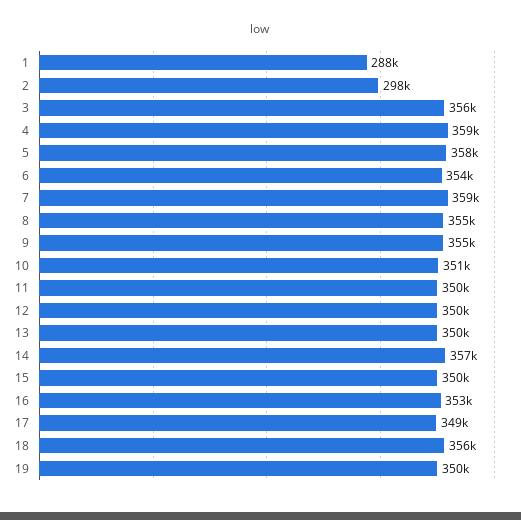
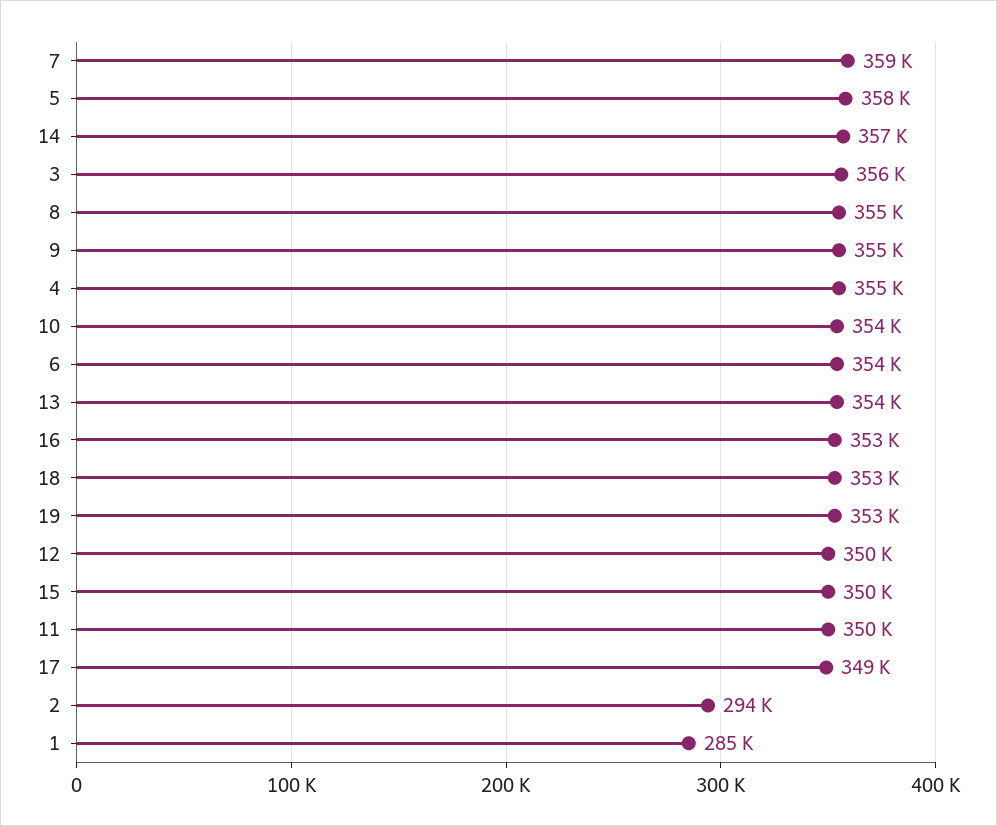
  {
-   "1": 288000,
+   "1": 285000,
-   "2": 298000,
+   "2": 294000,
    "3": 356000,
-   "4": 359000,
+   "4": 355000,
    "5": 358000,
    "6": 354000,
    "7": 359000,
    "8": 355000,
    "9": 355000,
-   "10": 351000,
+   "10": 354000,
    "11": 350000,
    "12": 350000,
-   "13": 350000,
+   "13": 354000,
    "14": 357000,
    "15": 350000,
    "16": 353000,
    "17": 349000,
-   "18": 356000,
+   "18": 353000,
-   "19": 350000
+   "19": 353000
  }

